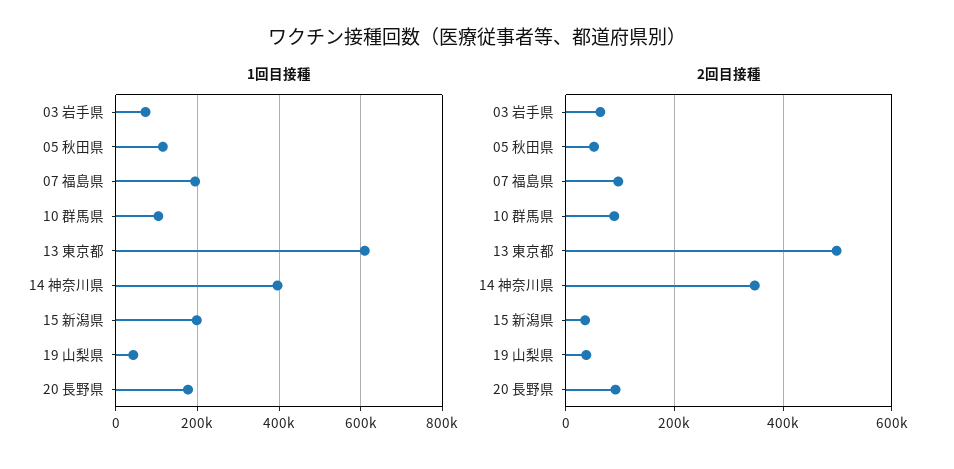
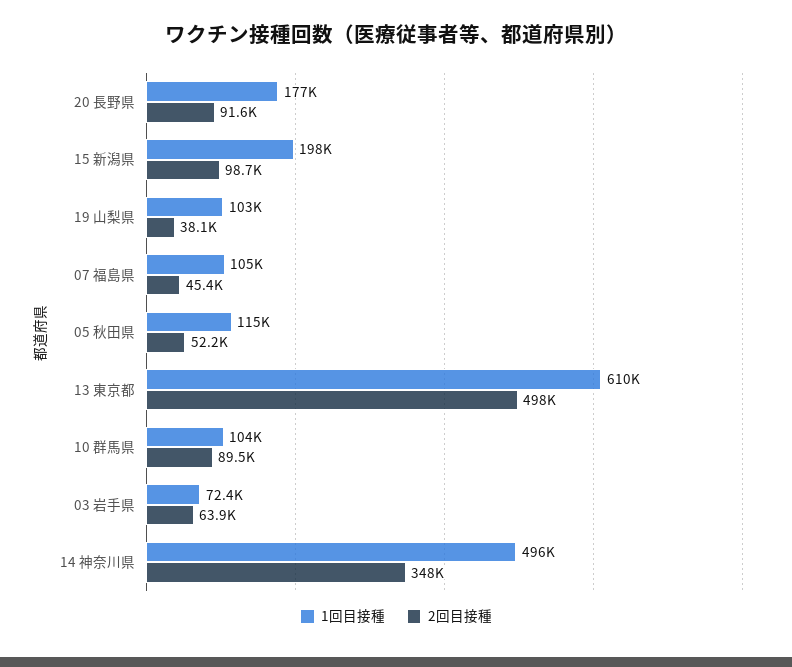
  {
    "1回目接種": {
      "03 岩手県": 72400,
      "05 秋田県": 115000,
-     "07 福島県": 200000,
+     "07 福島県": 105000,
      "10 群馬県": 104000,
      "13 東京都": 610000,
-     "14 神奈川県": 400000,
+     "14 神奈川県": 496000,
      "15 新潟県": 198000,
-     "19 山梨県": 40000,
+     "19 山梨県": 103000,
      "20 長野県": 177000
    },
    "2回目接種": {
      "03 岩手県": 63900,
      "05 秋田県": 52200,
-     "07 福島県": 100000,
+     "07 福島県": 45400,
      "10 群馬県": 89500,
      "13 東京都": 498000,
      "14 神奈川県": 348000,
-     "15 新潟県": 40000,
+     "15 新潟県": 98700,
      "19 山梨県": 38100,
      "20 長野県": 91600
    }
  }

